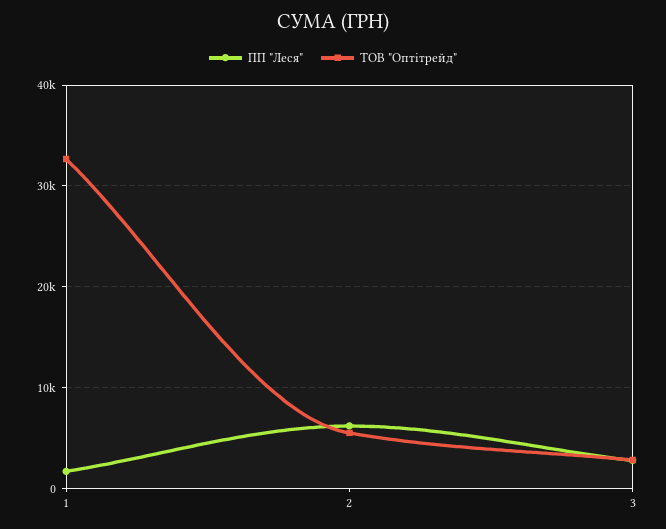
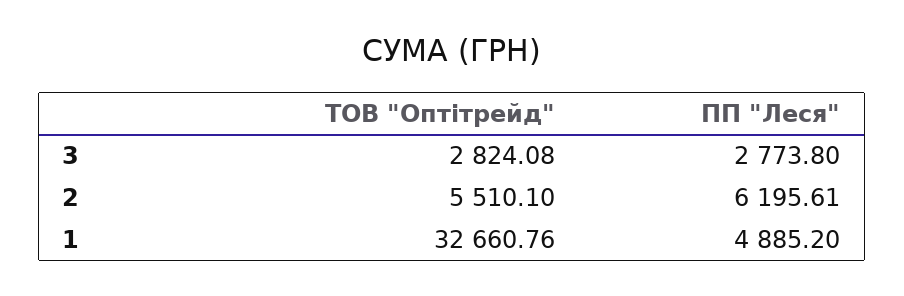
  {
    "ПП \"Леся\"": {
-     "1": 2000,
+     "1": 4885.2,
      "2": 6195.61,
      "3": 2773.8
    },
    "ТОВ \"Оптітрейд\"": {
      "1": 32660.76,
      "2": 5510.1,
      "3": 2824.08
    }
  }

